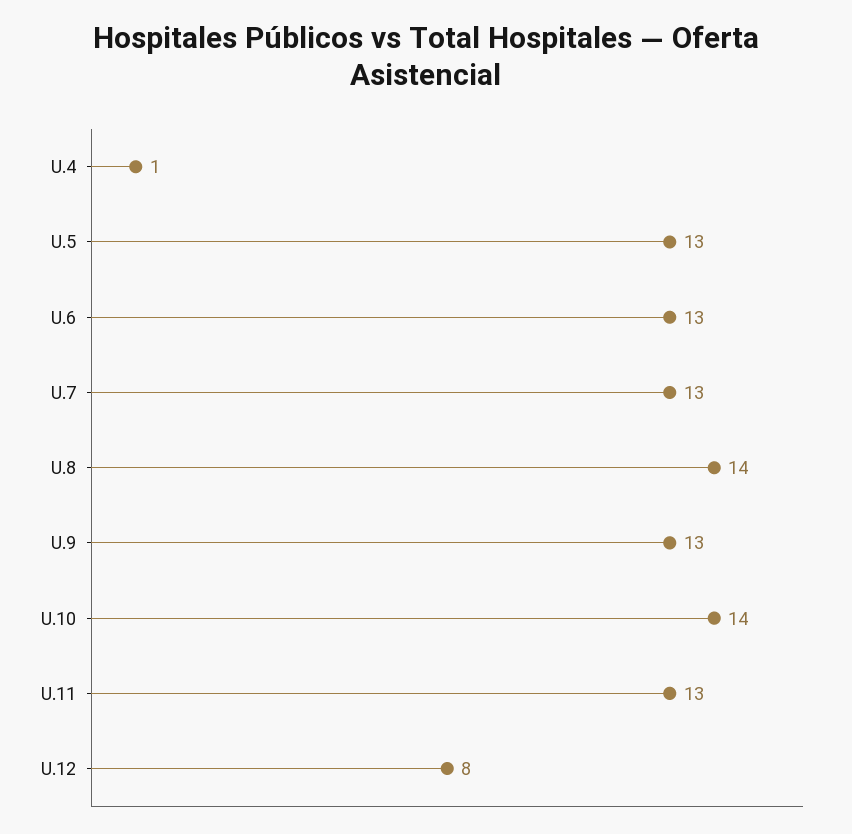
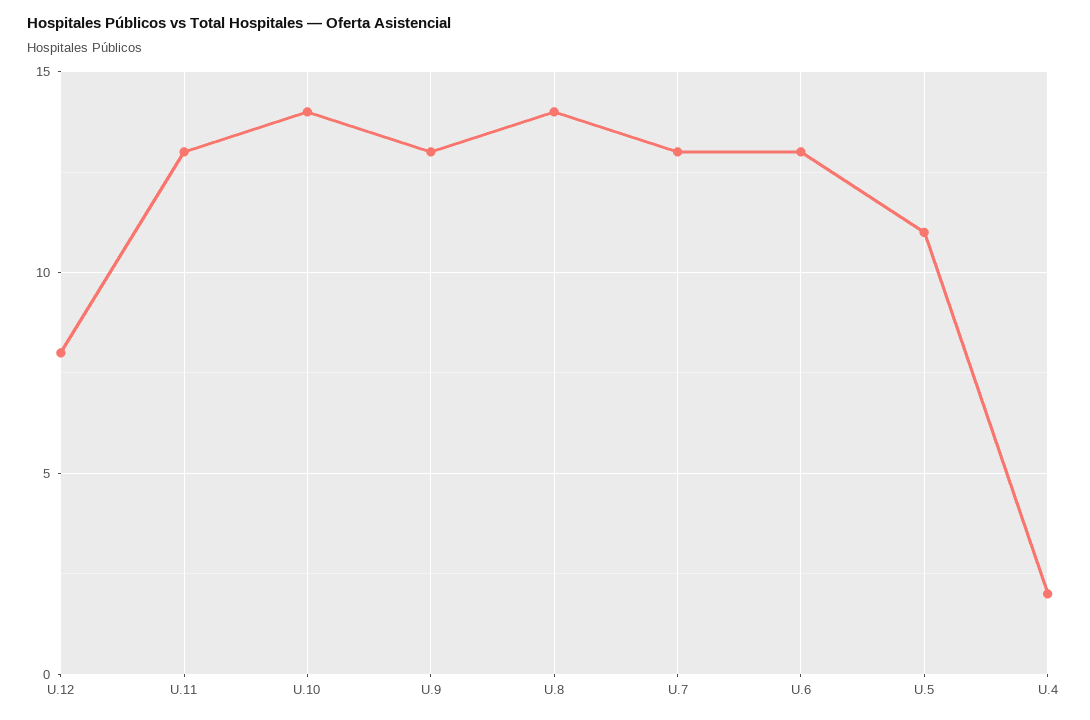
  {
-   "U.4": 1,
+   "U.4": 2,
-   "U.5": 13,
+   "U.5": 11,
    "U.6": 13,
    "U.7": 13,
    "U.8": 14,
    "U.9": 13,
    "U.10": 14,
    "U.11": 13,
    "U.12": 8
  }

